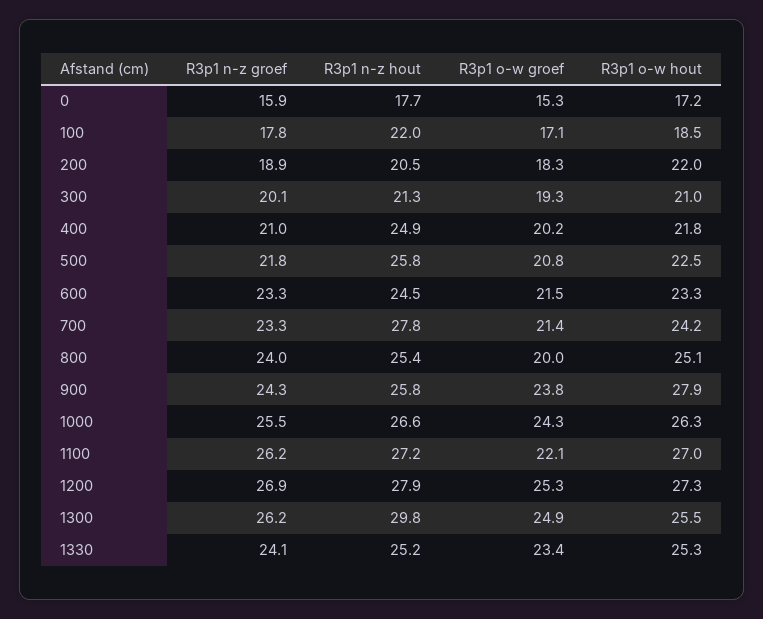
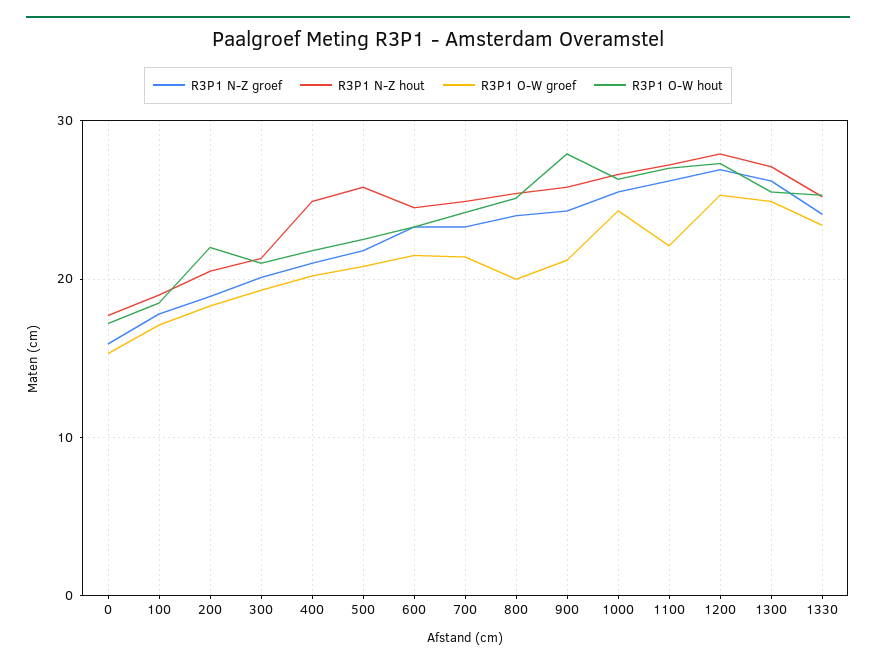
  {
    "R3p1 n-z groef": {
      "0": 15.9,
      "100": 17.8,
      "200": 18.9,
      "300": 20.1,
      "400": 21,
      "500": 21.8,
      "600": 23.3,
      "700": 23.3,
      "800": 24,
      "900": 24.3,
      "1000": 25.5,
      "1100": 26.2,
      "1200": 26.9,
      "1300": 26.2,
      "1330": 24.1
    },
    "R3p1 n-z hout": {
      "0": 17.7,
-     "100": 22,
+     "100": 19,
      "200": 20.5,
      "300": 21.3,
      "400": 24.9,
      "500": 25.8,
      "600": 24.5,
-     "700": 27.8,
+     "700": 25,
      "800": 25.4,
      "900": 25.8,
      "1000": 26.6,
      "1100": 27.2,
      "1200": 27.9,
-     "1300": 29.8,
+     "1300": 27,
      "1330": 25.2
    },
    "R3p1 o-w groef": {
      "0": 15.3,
      "100": 17.1,
      "200": 18.3,
      "300": 19.3,
      "400": 20.2,
      "500": 20.8,
      "600": 21.5,
      "700": 21.4,
      "800": 20,
-     "900": 23.8,
+     "900": 21,
      "1000": 24.3,
      "1100": 22.1,
      "1200": 25.3,
      "1300": 24.9,
      "1330": 23.4
    },
    "R3p1 o-w hout": {
      "0": 17.2,
      "100": 18.5,
      "200": 22,
      "300": 21,
      "400": 21.8,
      "500": 22.5,
      "600": 23.3,
      "700": 24.2,
      "800": 25.1,
      "900": 27.9,
      "1000": 26.3,
      "1100": 27,
      "1200": 27.3,
      "1300": 25.5,
      "1330": 25.3
    }
  }

